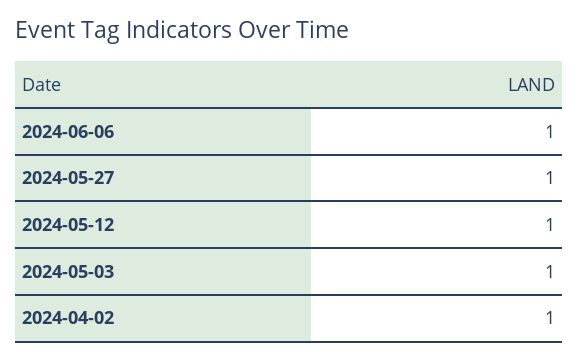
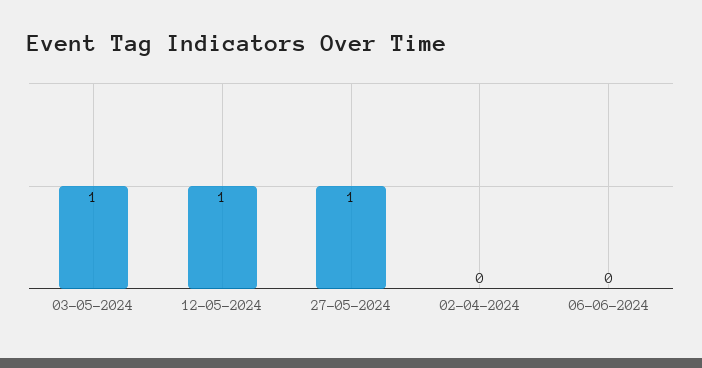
  {
-   "2024-06-06": 1,
+   "2024-06-06": 0,
    "2024-05-27": 1,
    "2024-05-12": 1,
    "2024-05-03": 1,
-   "2024-04-02": 1
+   "2024-04-02": 0
  }

